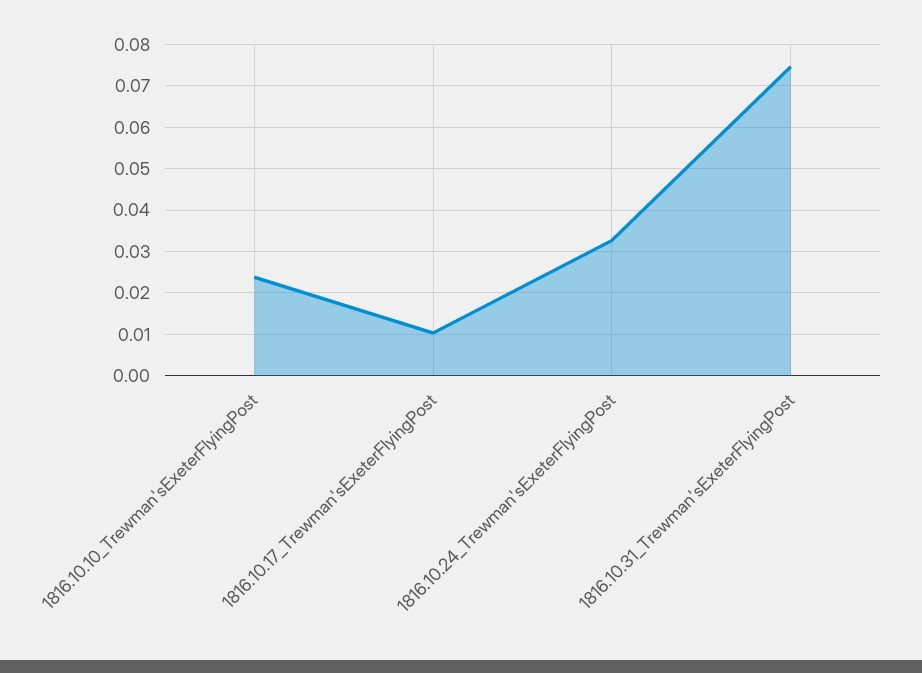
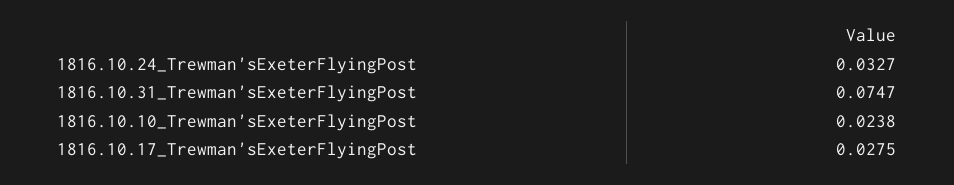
  {
    "1816.10.10_Trewman'sExeterFlyingPost": 0.0238,
-   "1816.10.17_Trewman'sExeterFlyingPost": 0.01,
+   "1816.10.17_Trewman'sExeterFlyingPost": 0.0275,
    "1816.10.24_Trewman'sExeterFlyingPost": 0.0327,
    "1816.10.31_Trewman'sExeterFlyingPost": 0.0747
  }

